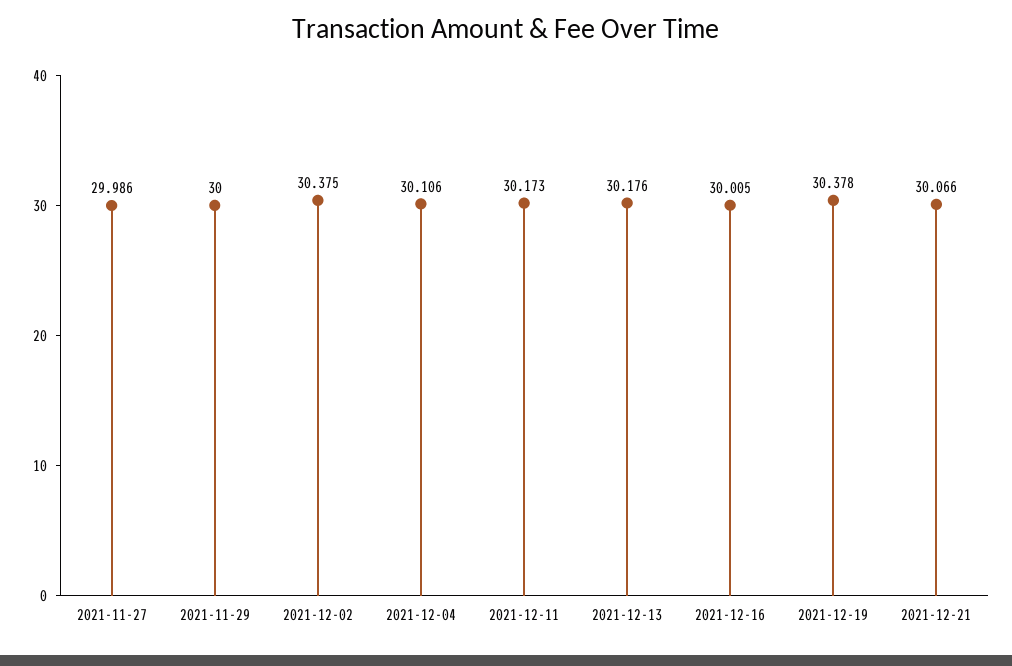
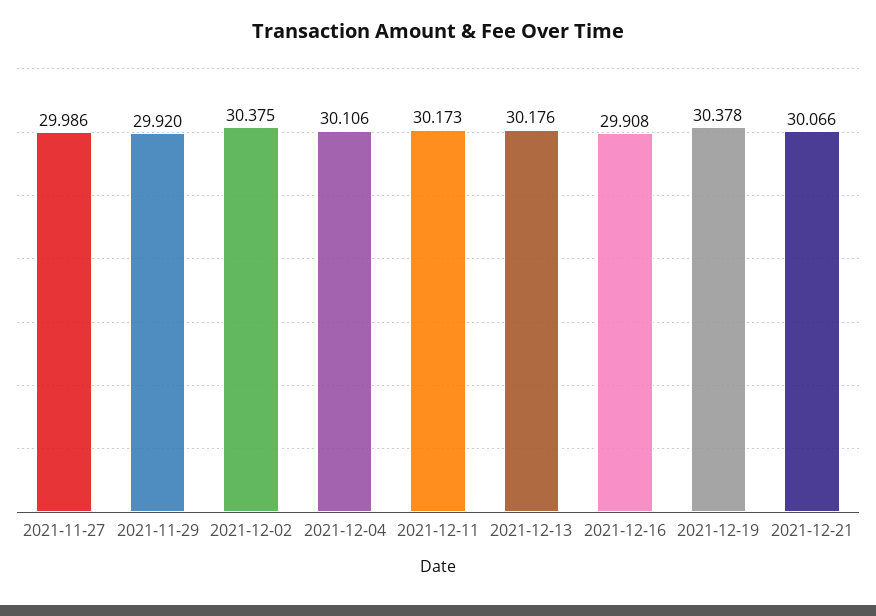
  {
    "2021-11-27": 29.986,
-   "2021-11-29": 30,
+   "2021-11-29": 29.92,
    "2021-12-02": 30.375,
    "2021-12-04": 30.106,
    "2021-12-11": 30.173,
    "2021-12-13": 30.176,
-   "2021-12-16": 30.005,
+   "2021-12-16": 29.908,
    "2021-12-19": 30.378,
    "2021-12-21": 30.066
  }

